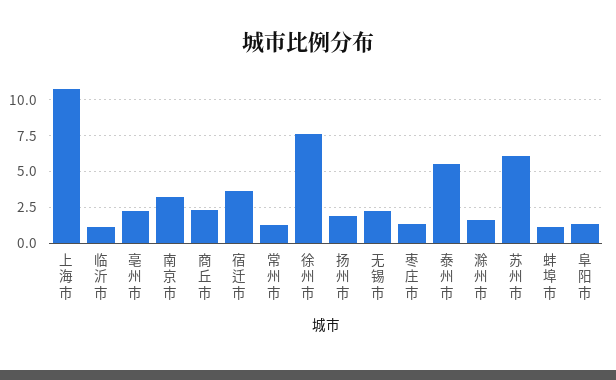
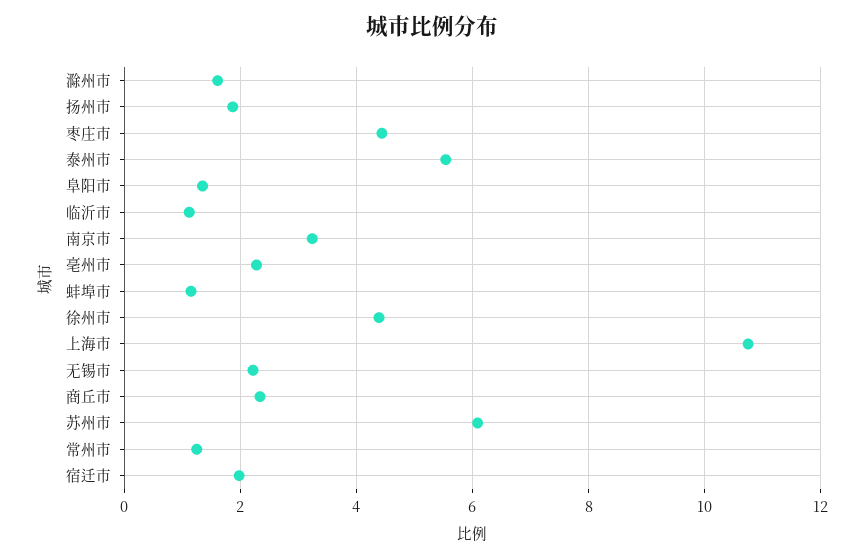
  {
    "上海市": 10.8,
    "临沂市": 1.2,
    "亳州市": 2.2,
    "南京市": 3.2,
    "商丘市": 2.4,
-   "宿迁市": 3.5,
+   "宿迁市": 2,
    "常州市": 1.2,
-   "徐州市": 7.5,
+   "徐州市": 4.4,
    "扬州市": 1.8,
    "无锡市": 2.2,
-   "枣庄市": 1.5,
+   "枣庄市": 4.4,
    "泰州市": 5.6,
    "滁州市": 1.6,
    "苏州市": 6,
    "蚌埠市": 1.2,
    "阜阳市": 1.4
  }

